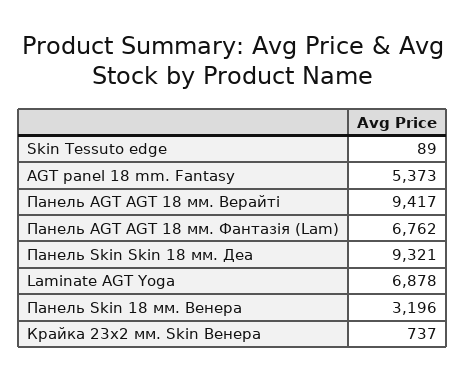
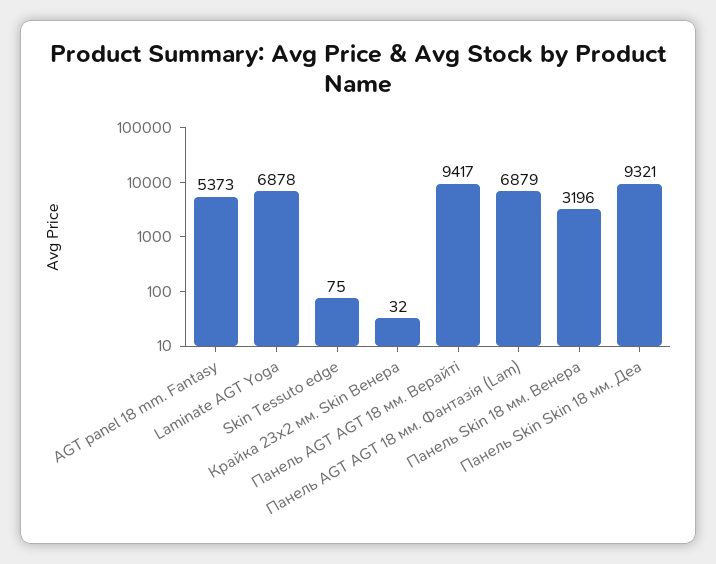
  {
-   "Skin Tessuto edge": 89,
+   "Skin Tessuto edge": 75,
    "AGT panel 18 mm. Fantasy": 5373,
    "Панель AGT AGT 18 мм. Верайті": 9417,
-   "Панель AGT AGT 18 мм. Фантазія (Lam)": 6762,
+   "Панель AGT AGT 18 мм. Фантазія (Lam)": 6879,
    "Панель Skin Skin 18 мм. Деа": 9321,
    "Laminate AGT Yoga": 6878,
    "Панель Skin 18 мм. Венера": 3196,
-   "Крайка 23x2 мм. Skin Венера": 737
+   "Крайка 23x2 мм. Skin Венера": 32
  }

